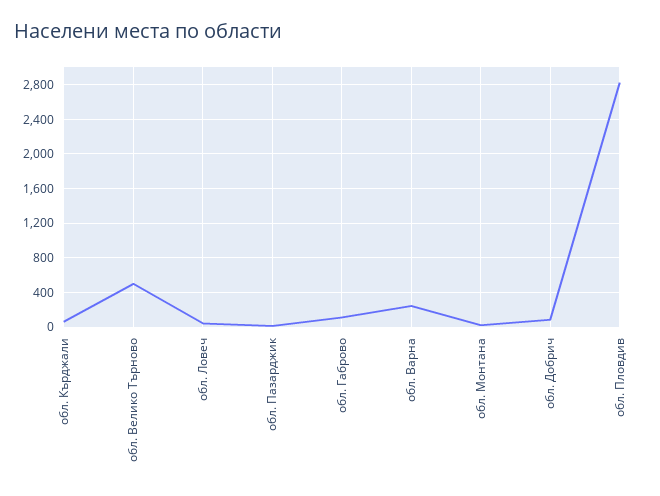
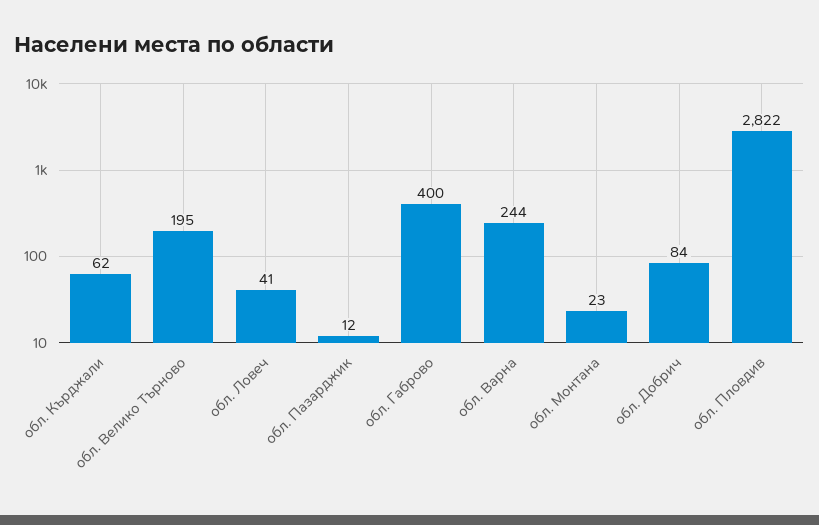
  {
    "обл. Кърджали": 62,
-   "обл. Велико Търново": 500,
+   "обл. Велико Търново": 195,
    "обл. Ловеч": 41,
    "обл. Пазарджик": 12,
-   "обл. Габрово": 100,
+   "обл. Габрово": 400,
    "обл. Варна": 244,
    "обл. Монтана": 23,
    "обл. Добрич": 84,
    "обл. Пловдив": 2822
  }

